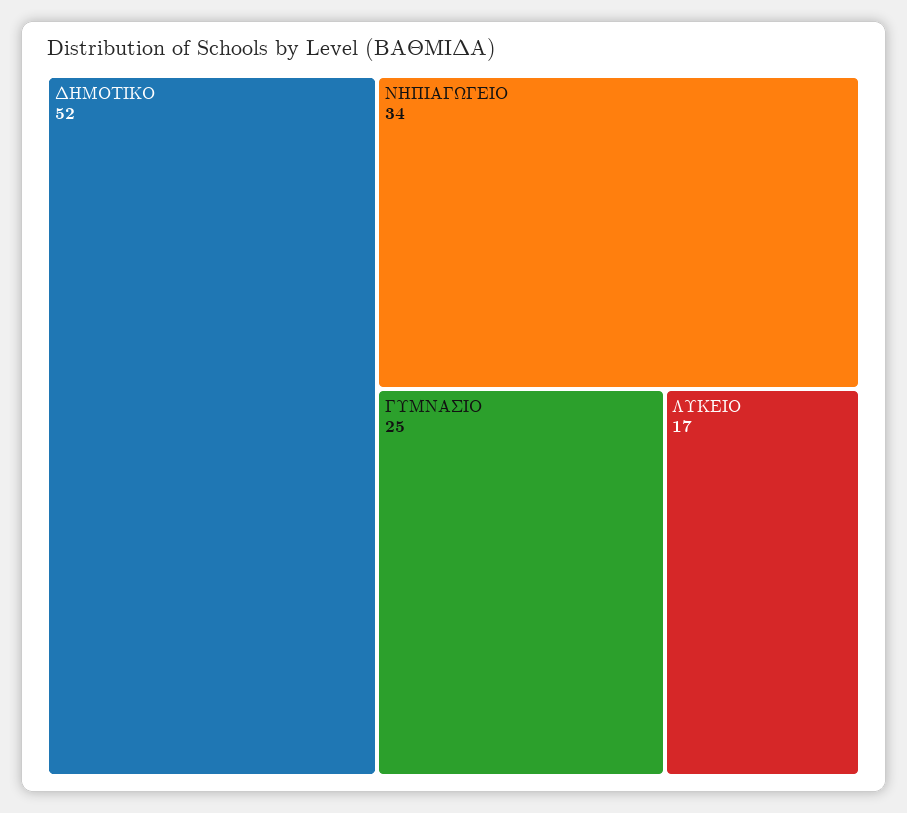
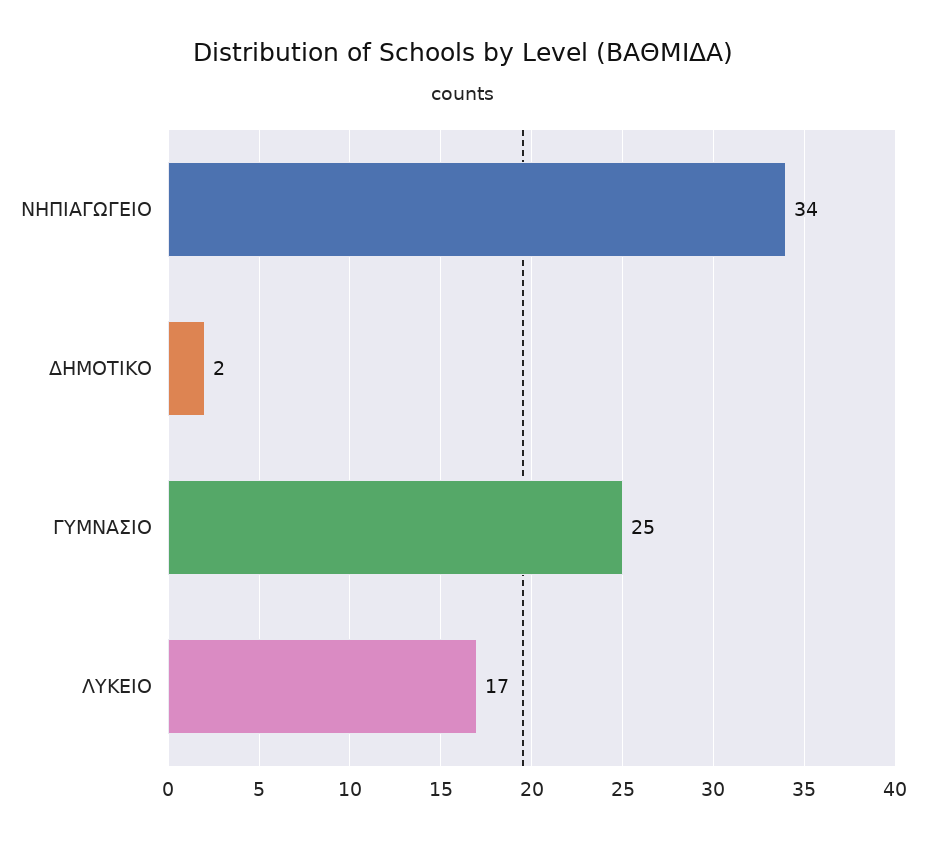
  {
-   "ΔΗΜΟΤΙΚΟ": 52,
+   "ΔΗΜΟΤΙΚΟ": 2,
    "ΝΗΠΙΑΓΩΓΕΙΟ": 34,
    "ΓΥΜΝΑΣΙΟ": 25,
    "ΛΥΚΕΙΟ": 17
  }

